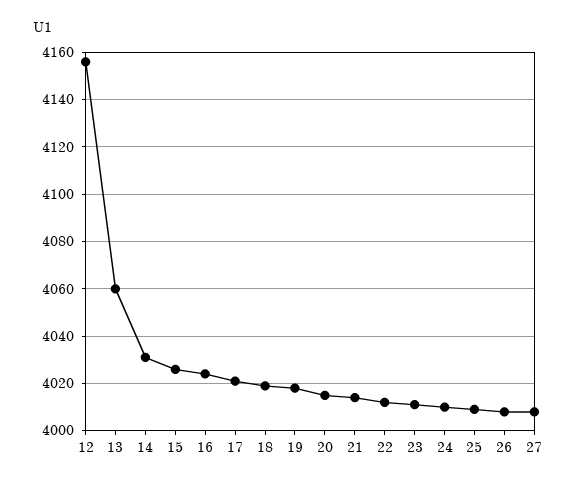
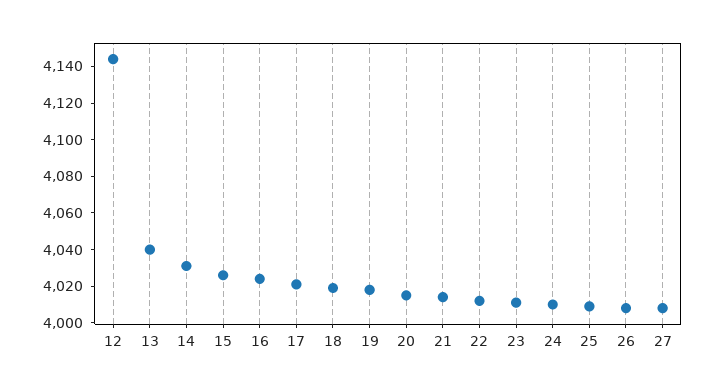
  {
-   "12": 4155,
+   "12": 4145,
-   "13": 4060,
+   "13": 4040,
    "14": 4030,
    "15": 4025,
    "16": 4025,
    "17": 4020,
    "18": 4020,
    "19": 4020,
    "20": 4015,
    "21": 4015,
    "22": 4010,
    "23": 4010,
    "24": 4010,
    "25": 4010,
    "26": 4010,
    "27": 4010
  }

